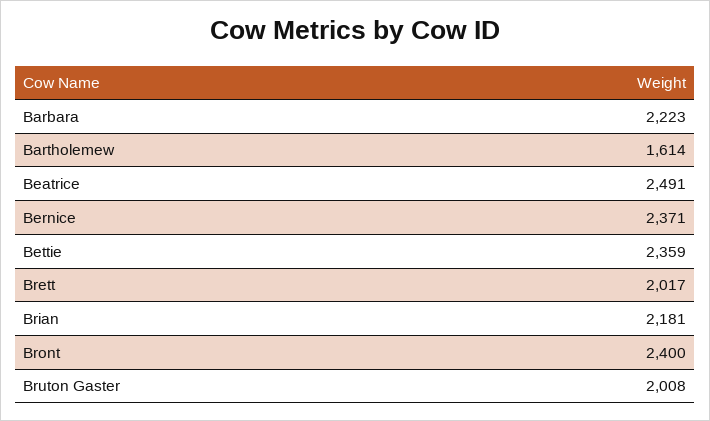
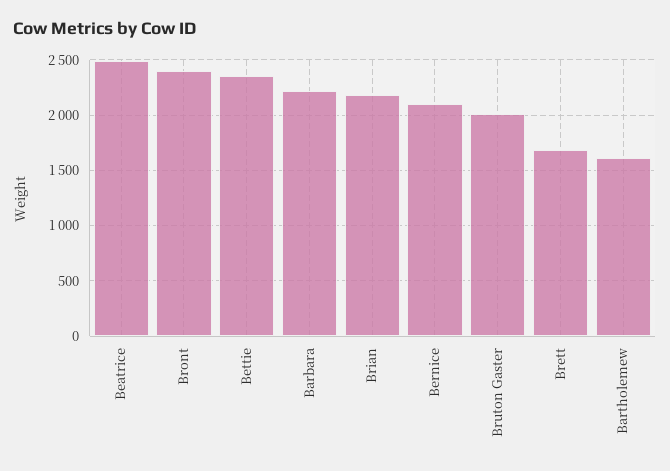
  {
    "Barbara": 2223,
    "Bartholemew": 1614,
    "Beatrice": 2491,
-   "Bernice": 2371,
+   "Bernice": 2100,
    "Bettie": 2359,
-   "Brett": 2017,
+   "Brett": 1700,
    "Brian": 2181,
    "Bront": 2400,
    "Bruton Gaster": 2008
  }

